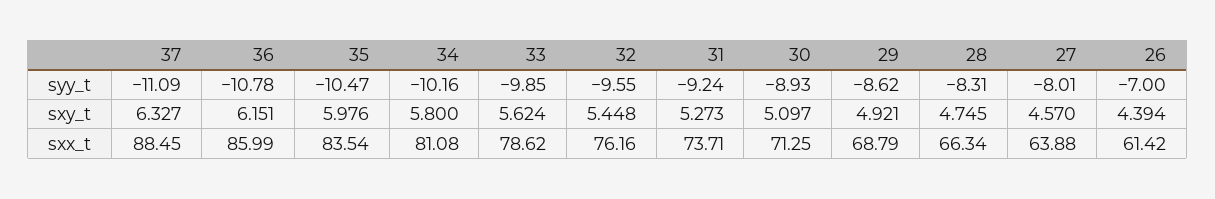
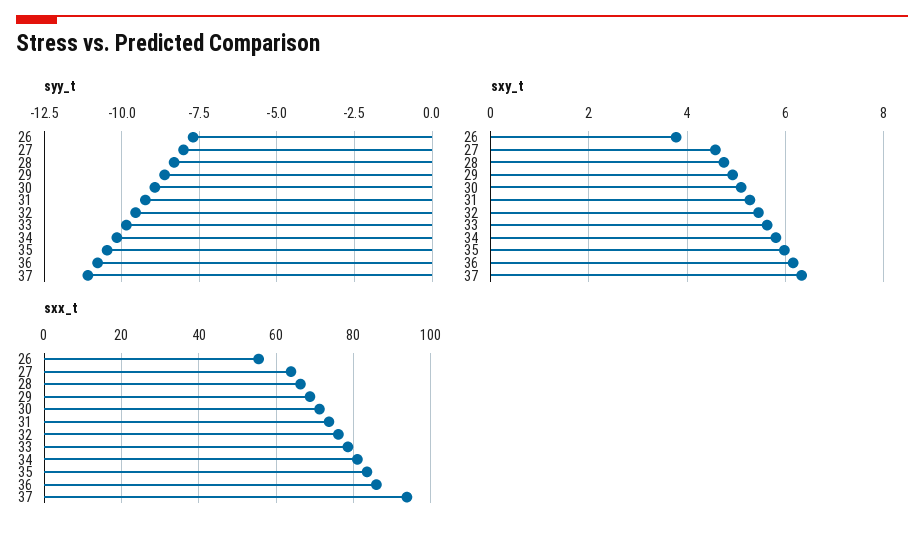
  {
    "syy_t": {
      "37": -11.09,
      "36": -10.78,
      "35": -10.47,
      "34": -10.16,
      "33": -9.85,
      "32": -9.55,
      "31": -9.24,
      "30": -8.93,
      "29": -8.62,
      "28": -8.31,
      "27": -8.01,
-     "26": -7
+     "26": -7.75
    },
    "sxy_t": {
      "37": 6.327,
      "36": 6.151,
      "35": 5.976,
      "34": 5.8,
      "33": 5.624,
      "32": 5.448,
      "31": 5.273,
      "30": 5.097,
      "29": 4.921,
      "28": 4.745,
      "27": 4.57,
-     "26": 4.394
+     "26": 3.8
    },
    "sxx_t": {
-     "37": 88.45,
+     "37": 94,
      "36": 85.99,
      "35": 83.54,
      "34": 81.08,
      "33": 78.62,
      "32": 76.16,
      "31": 73.71,
      "30": 71.25,
      "29": 68.79,
      "28": 66.34,
      "27": 63.88,
-     "26": 61.42
+     "26": 56
    }
  }

